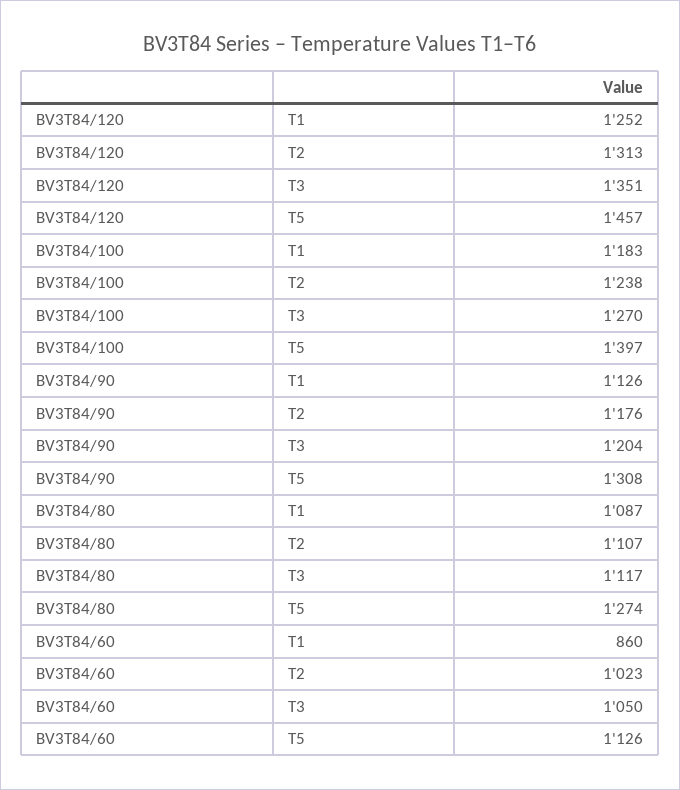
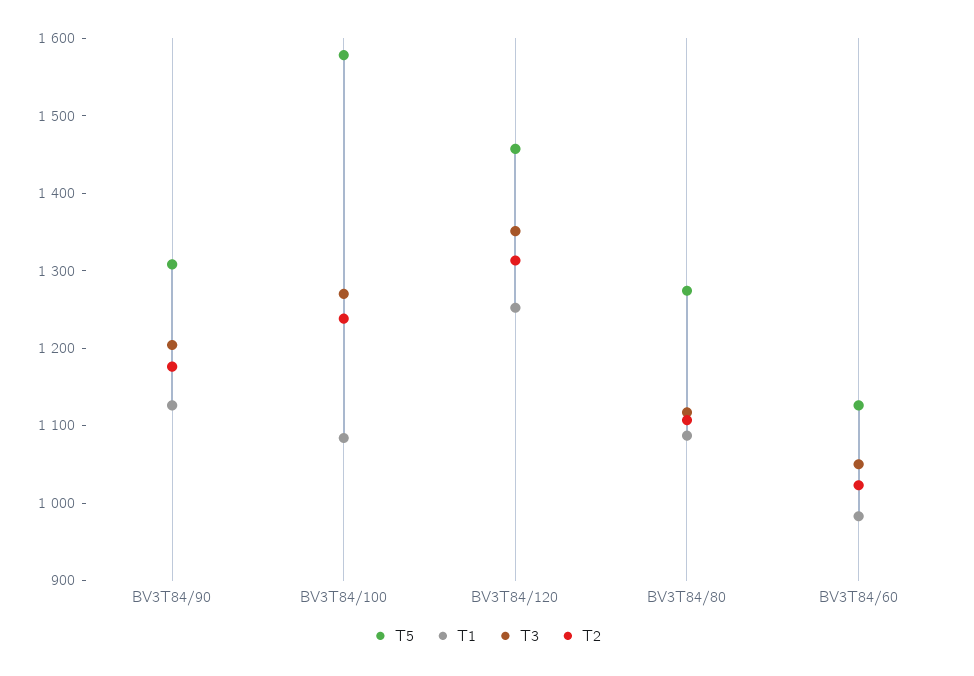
  {
    "T1": {
      "BV3T84/120": 1252,
-     "BV3T84/100": 1183,
+     "BV3T84/100": 1080,
      "BV3T84/90": 1126,
      "BV3T84/80": 1087,
-     "BV3T84/60": 860
+     "BV3T84/60": 980
    },
    "T2": {
      "BV3T84/120": 1313,
      "BV3T84/100": 1238,
      "BV3T84/90": 1176,
      "BV3T84/80": 1107,
      "BV3T84/60": 1023
    },
    "T3": {
      "BV3T84/120": 1351,
      "BV3T84/100": 1270,
      "BV3T84/90": 1204,
      "BV3T84/80": 1117,
      "BV3T84/60": 1050
    },
    "T5": {
      "BV3T84/120": 1457,
-     "BV3T84/100": 1397,
+     "BV3T84/100": 1580,
      "BV3T84/90": 1308,
      "BV3T84/80": 1274,
      "BV3T84/60": 1126
    }
  }

